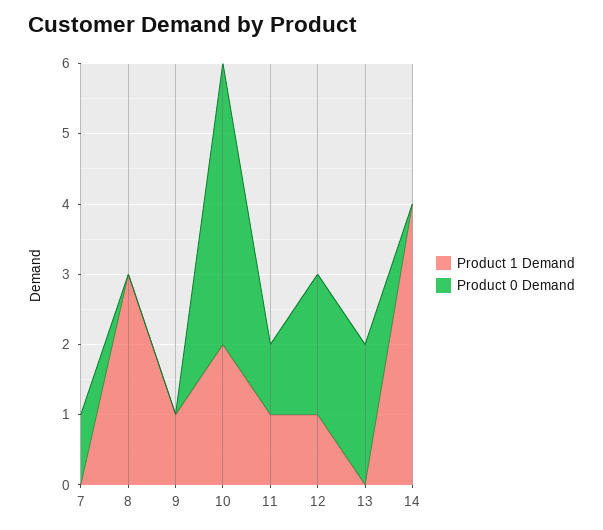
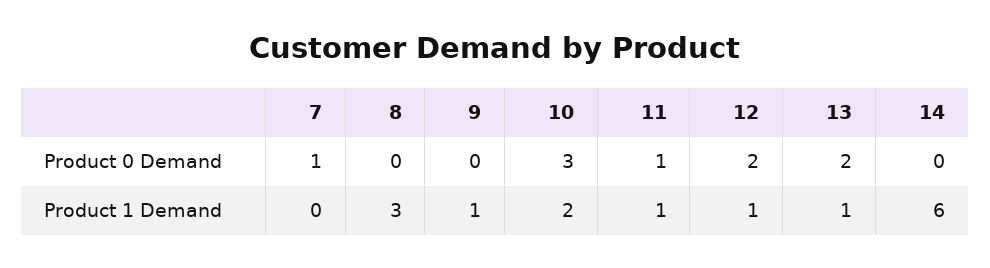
  {
    "Product 1 Demand": {
      "7": 0,
      "8": 3,
      "9": 1,
      "10": 2,
      "11": 1,
      "12": 1,
-     "13": 0,
+     "13": 1,
-     "14": 4
+     "14": 6
    },
    "Product 0 Demand": {
      "7": 1,
      "8": 0,
      "9": 0,
-     "10": 4,
+     "10": 3,
      "11": 1,
      "12": 2,
      "13": 2,
      "14": 0
    }
  }

